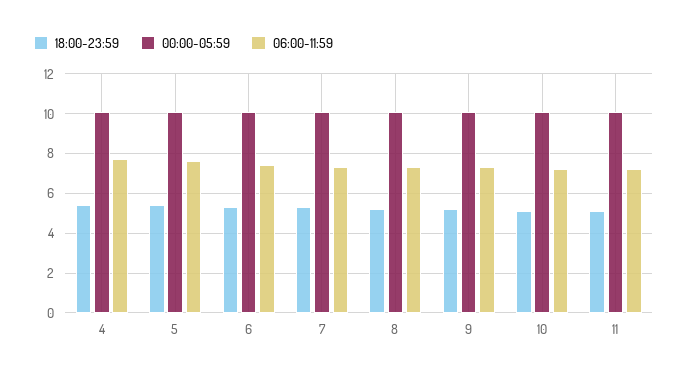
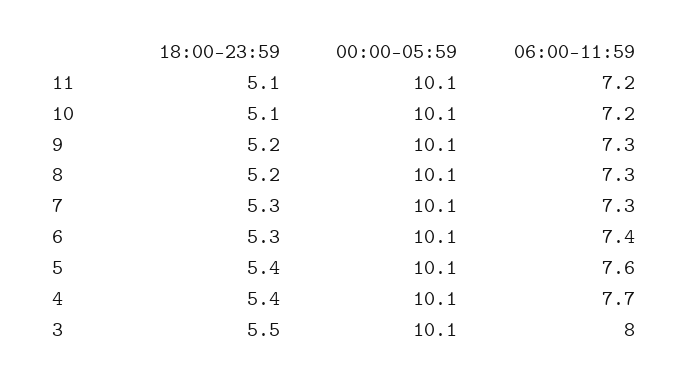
  {
    "18:00-23:59": {
      "4": 5.4,
      "5": 5.4,
      "6": 5.3,
      "7": 5.3,
      "8": 5.2,
      "9": 5.2,
      "10": 5.1,
-     "11": 5.1
+     "11": 5.1,
+     "3": 5.5
    },
    "00:00-05:59": {
      "4": 10.1,
      "5": 10.1,
      "6": 10.1,
      "7": 10.1,
      "8": 10.1,
      "9": 10.1,
      "10": 10.1,
-     "11": 10.1
+     "11": 10.1,
+     "3": 10.1
    },
    "06:00-11:59": {
      "4": 7.7,
      "5": 7.6,
      "6": 7.4,
      "7": 7.3,
      "8": 7.3,
      "9": 7.3,
      "10": 7.2,
-     "11": 7.2
+     "11": 7.2,
+     "3": 8
    }
  }

